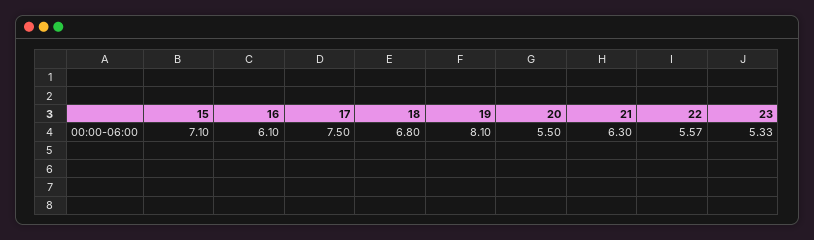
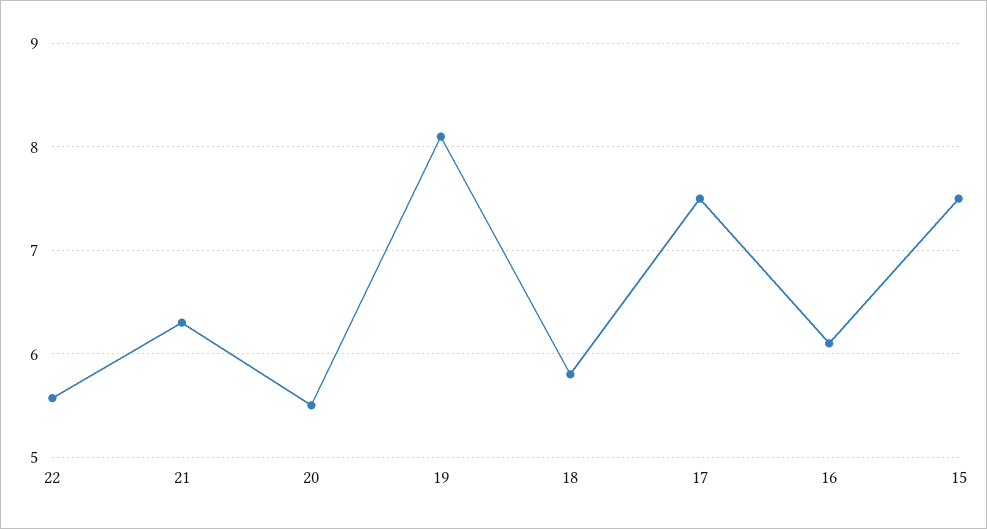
  {
-   "15": 7.1,
+   "15": 7.5,
    "16": 6.1,
    "17": 7.5,
-   "18": 6.8,
+   "18": 5.8,
    "19": 8.1,
    "20": 5.5,
    "21": 6.3,
-   "22": 5.57,
+   "22": 5.57
-   "23": 5.33
  }

